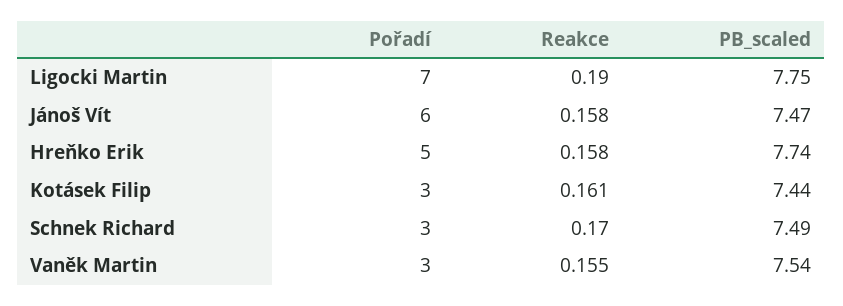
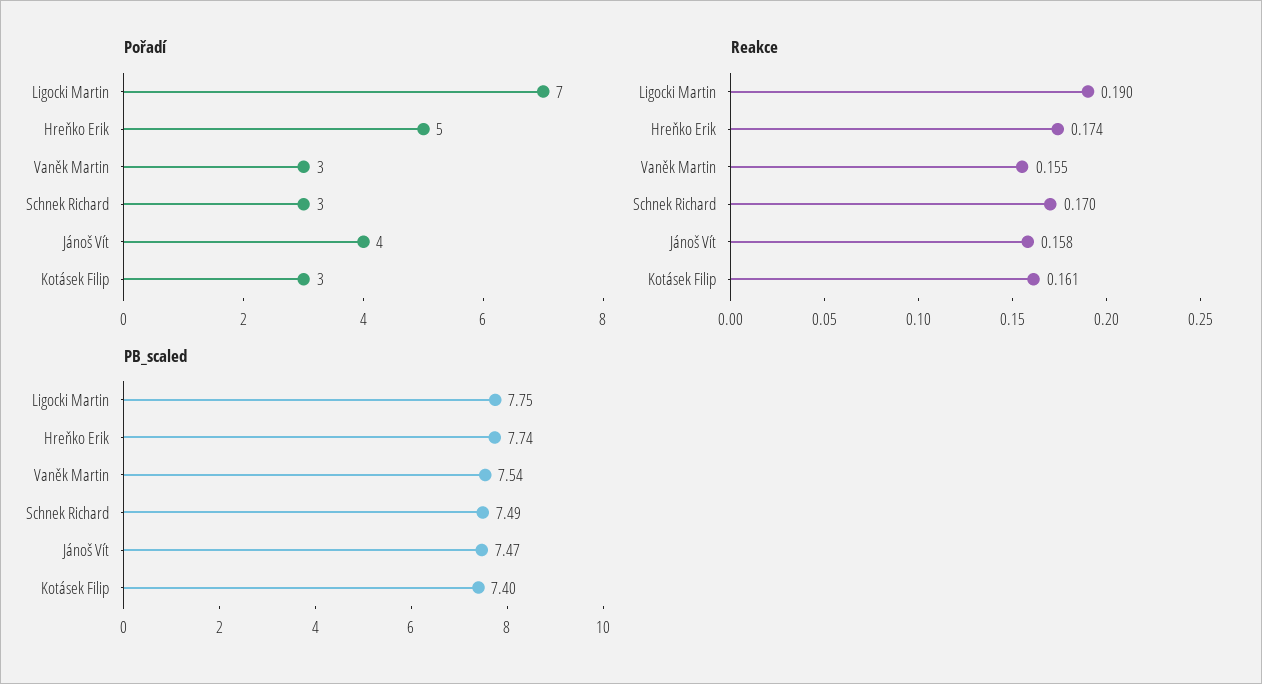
  {
    "Pořadí": {
      "Ligocki Martin": 7,
-     "Jánoš Vít": 6,
+     "Jánoš Vít": 4,
      "Hreňko Erik": 5,
      "Kotásek Filip": 3,
      "Schnek Richard": 3,
      "Vaněk Martin": 3
    },
    "Reakce": {
      "Ligocki Martin": 0.19,
      "Jánoš Vít": 0.158,
-     "Hreňko Erik": 0.158,
+     "Hreňko Erik": 0.174,
      "Kotásek Filip": 0.161,
      "Schnek Richard": 0.17,
      "Vaněk Martin": 0.155
    },
    "PB_scaled": {
      "Ligocki Martin": 7.75,
      "Jánoš Vít": 7.47,
      "Hreňko Erik": 7.74,
-     "Kotásek Filip": 7.44,
+     "Kotásek Filip": 7.4,
      "Schnek Richard": 7.49,
      "Vaněk Martin": 7.54
    }
  }

